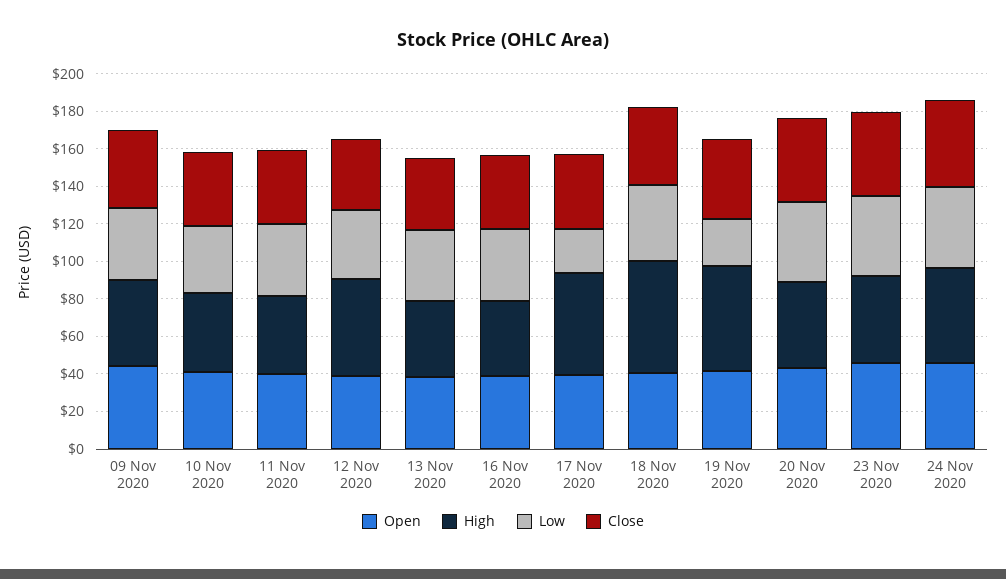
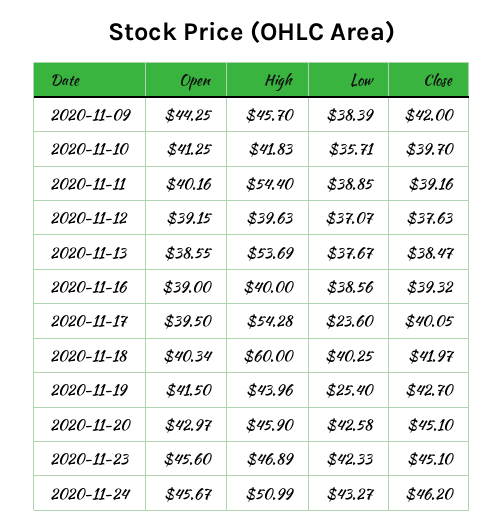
  {
    "Open": {
      "09 Nov 2020": 44.25,
      "10 Nov 2020": 41.25,
      "11 Nov 2020": 40.16,
      "12 Nov 2020": 39.15,
      "13 Nov 2020": 38.55,
      "16 Nov 2020": 39,
      "17 Nov 2020": 39.5,
      "18 Nov 2020": 40.34,
      "19 Nov 2020": 41.5,
      "20 Nov 2020": 42.97,
      "23 Nov 2020": 45.6,
      "24 Nov 2020": 45.67
    },
    "High": {
      "09 Nov 2020": 45.7,
      "10 Nov 2020": 41.83,
-     "11 Nov 2020": 40,
+     "11 Nov 2020": 54.4,
-     "12 Nov 2020": 50,
+     "12 Nov 2020": 39.63,
-     "13 Nov 2020": 40,
+     "13 Nov 2020": 53.69,
      "16 Nov 2020": 40,
      "17 Nov 2020": 54.28,
      "18 Nov 2020": 60,
-     "19 Nov 2020": 55,
+     "19 Nov 2020": 43.96,
      "20 Nov 2020": 45.9,
      "23 Nov 2020": 46.89,
      "24 Nov 2020": 50.99
    },
    "Low": {
      "09 Nov 2020": 38.39,
      "10 Nov 2020": 35.71,
      "11 Nov 2020": 38.85,
      "12 Nov 2020": 37.07,
      "13 Nov 2020": 37.67,
      "16 Nov 2020": 38.56,
      "17 Nov 2020": 23.6,
      "18 Nov 2020": 40.25,
      "19 Nov 2020": 25.4,
      "20 Nov 2020": 42.58,
      "23 Nov 2020": 42.33,
      "24 Nov 2020": 43.27
    },
    "Close": {
      "09 Nov 2020": 42,
      "10 Nov 2020": 39.7,
      "11 Nov 2020": 39.16,
      "12 Nov 2020": 37.63,
      "13 Nov 2020": 38.47,
      "16 Nov 2020": 39.32,
      "17 Nov 2020": 40.05,
      "18 Nov 2020": 41.97,
      "19 Nov 2020": 42.7,
      "20 Nov 2020": 45.1,
      "23 Nov 2020": 45.1,
      "24 Nov 2020": 46.2
    }
  }

